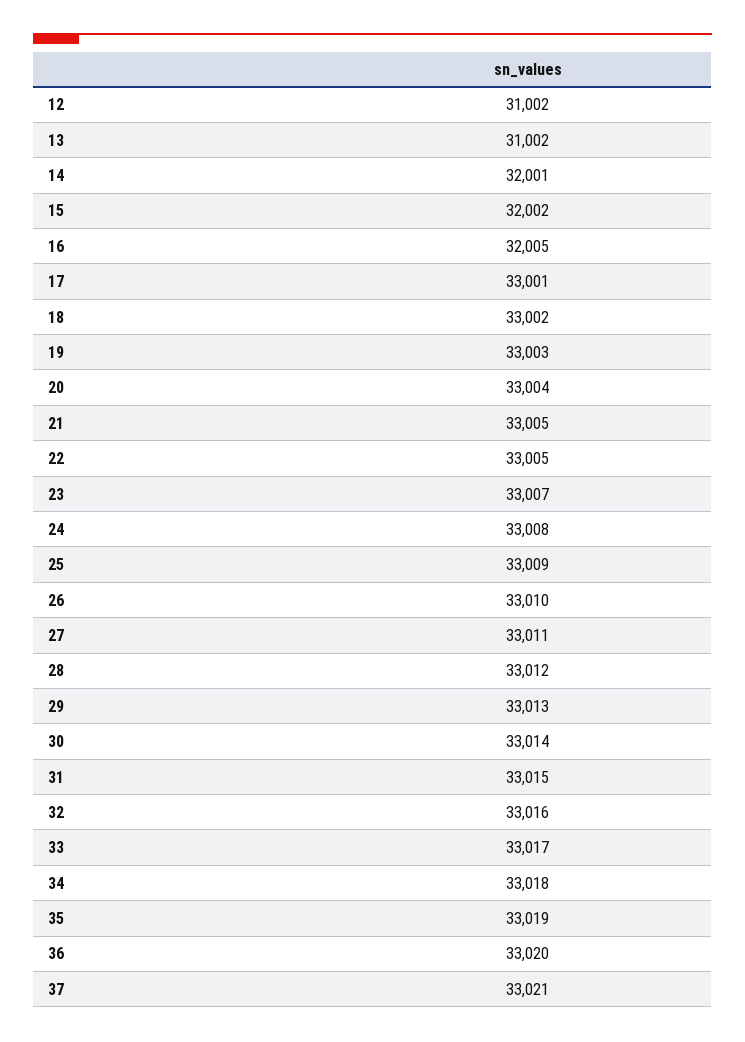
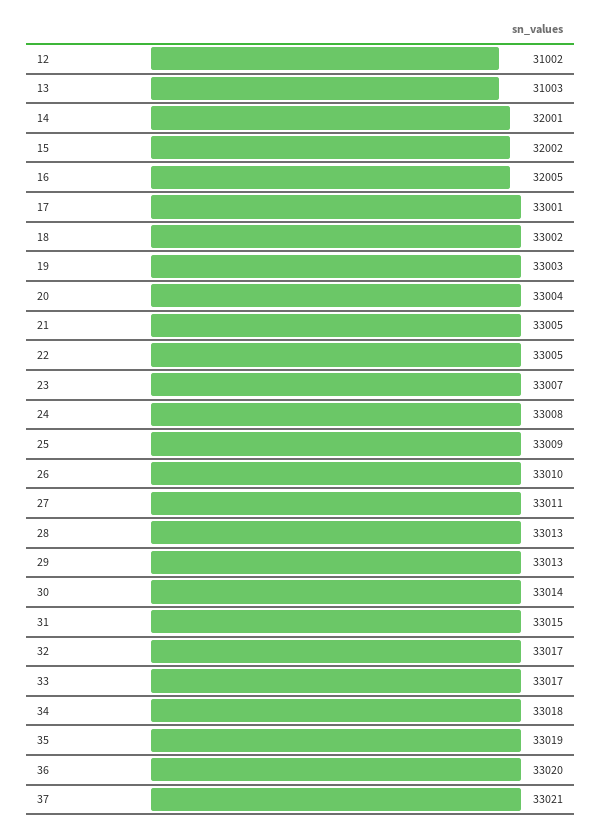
  {
    "12": 31002,
-   "13": 31002,
+   "13": 31003,
    "14": 32001,
    "15": 32002,
    "16": 32005,
    "17": 33001,
    "18": 33002,
    "19": 33003,
    "20": 33004,
    "21": 33005,
    "22": 33005,
    "23": 33007,
    "24": 33008,
    "25": 33009,
    "26": 33010,
    "27": 33011,
-   "28": 33012,
+   "28": 33013,
    "29": 33013,
    "30": 33014,
    "31": 33015,
-   "32": 33016,
+   "32": 33017,
    "33": 33017,
    "34": 33018,
    "35": 33019,
    "36": 33020,
    "37": 33021
  }

